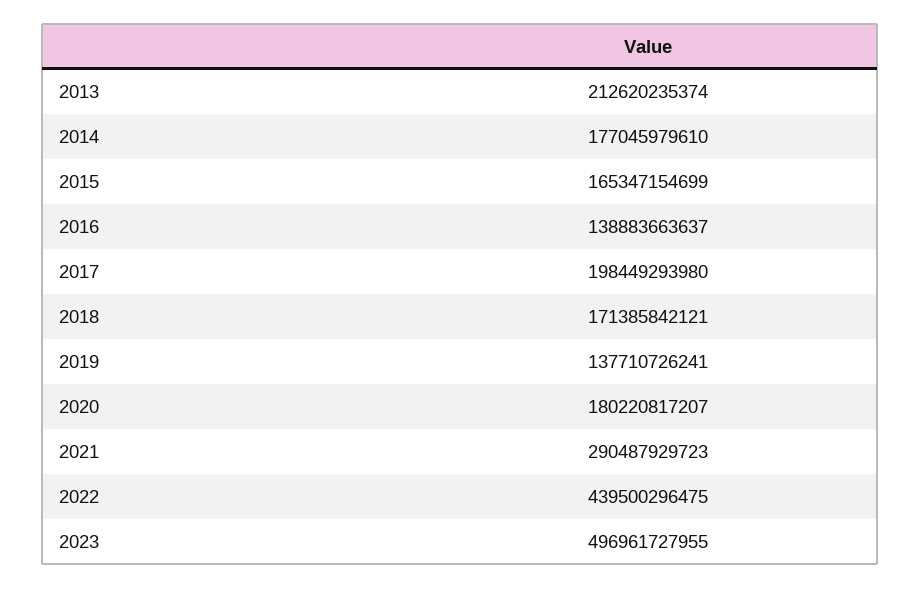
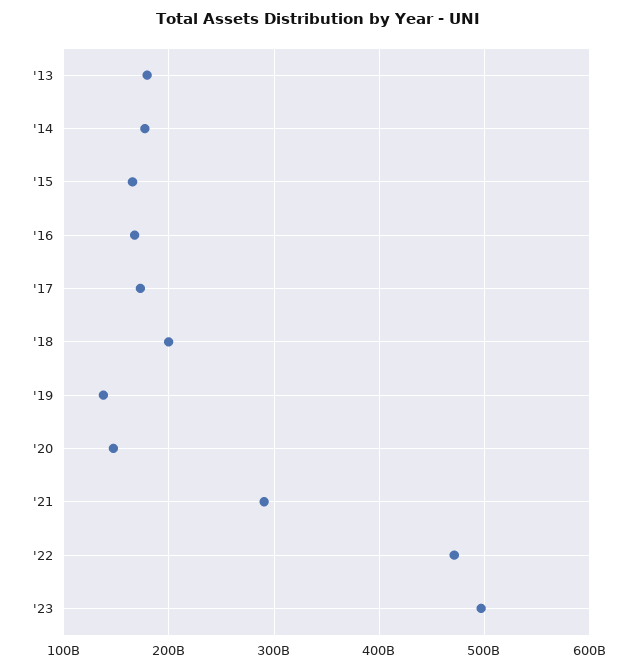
  {
-   "2013": 212620235374,
+   "2013": 180000000000,
    "2014": 177045979610,
    "2015": 165347154699,
-   "2016": 138883663637,
+   "2016": 170000000000,
-   "2017": 198449293980,
+   "2017": 170000000000,
-   "2018": 171385842121,
+   "2018": 200000000000,
    "2019": 137710726241,
-   "2020": 180220817207,
+   "2020": 150000000000,
    "2021": 290487929723,
-   "2022": 439500296475,
+   "2022": 470000000000,
    "2023": 496961727955
  }

